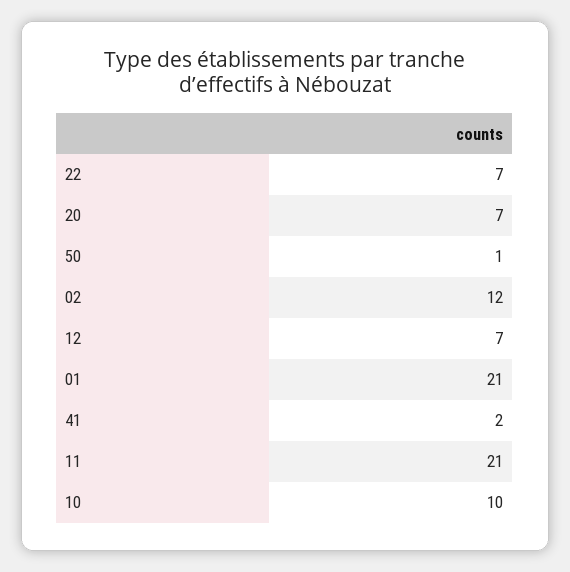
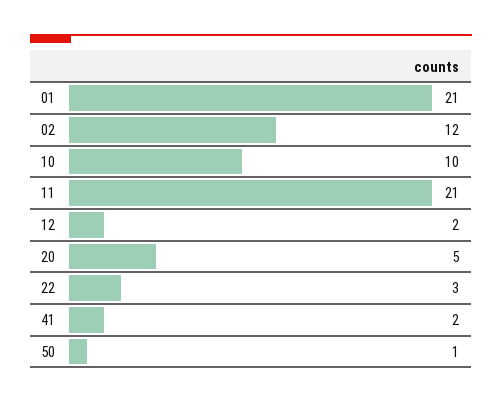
  {
-   "22": 7,
+   "22": 3,
-   "20": 7,
+   "20": 5,
    "50": 1,
    "02": 12,
-   "12": 7,
+   "12": 2,
    "01": 21,
    "41": 2,
    "11": 21,
    "10": 10
  }

